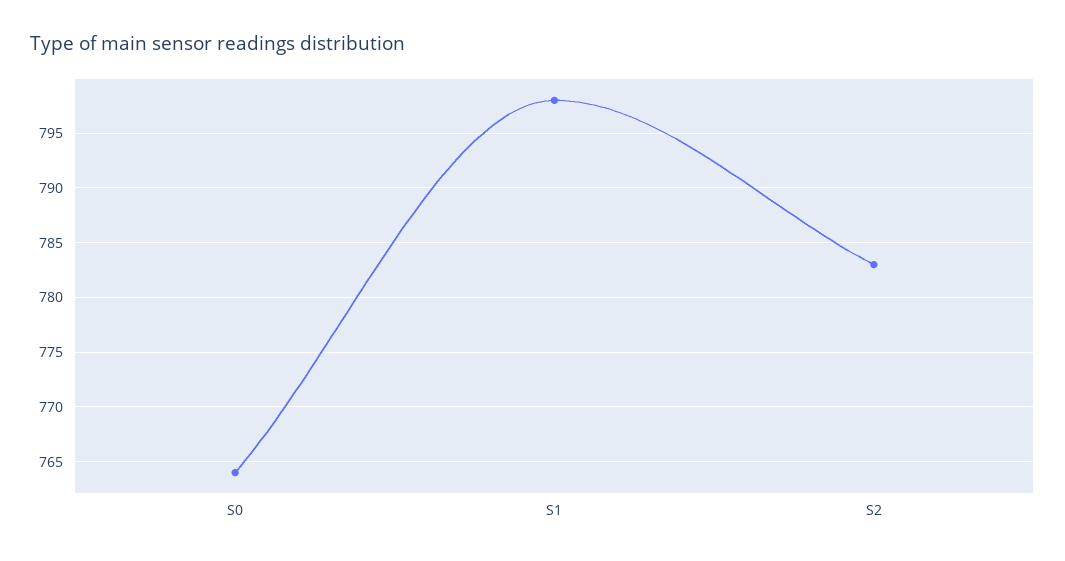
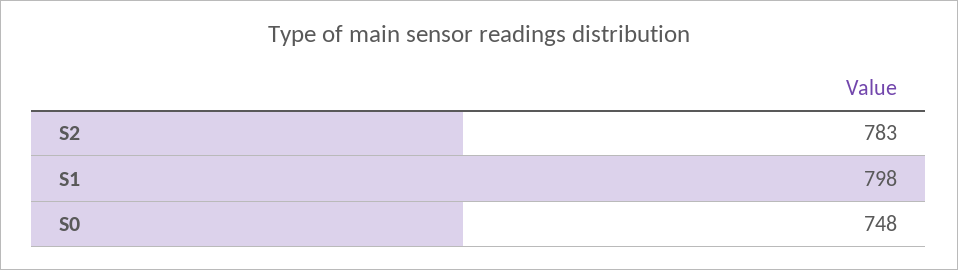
  {
-   "S0": 764,
+   "S0": 748,
    "S1": 798,
    "S2": 783
  }

